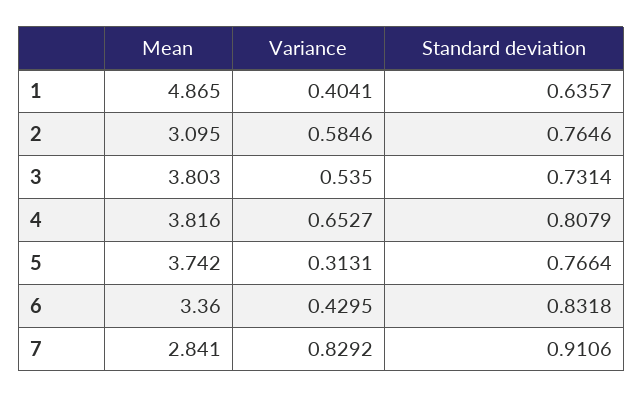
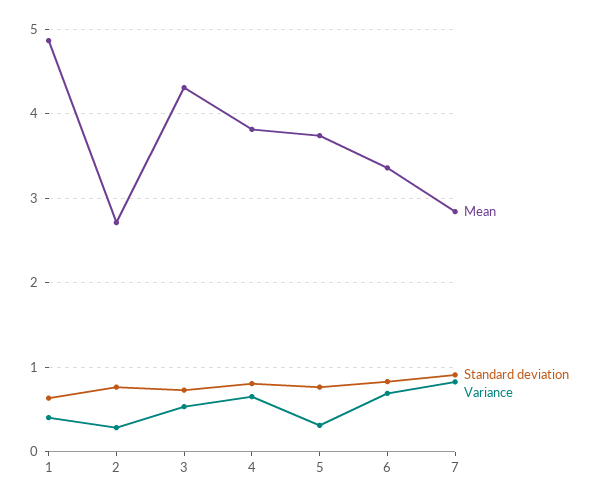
  {
    "Mean": {
      "1": 4.865,
-     "2": 3.095,
+     "2": 2.7,
-     "3": 3.803,
+     "3": 4.3,
      "4": 3.816,
      "5": 3.742,
      "6": 3.36,
      "7": 2.841
    },
    "Variance": {
      "1": 0.4041,
-     "2": 0.5846,
+     "2": 0.3,
      "3": 0.535,
      "4": 0.6527,
      "5": 0.3131,
-     "6": 0.4295,
+     "6": 0.7,
      "7": 0.8292
    },
    "Standard deviation": {
      "1": 0.6357,
      "2": 0.7646,
      "3": 0.7314,
      "4": 0.8079,
      "5": 0.7664,
      "6": 0.8318,
      "7": 0.9106
    }
  }

